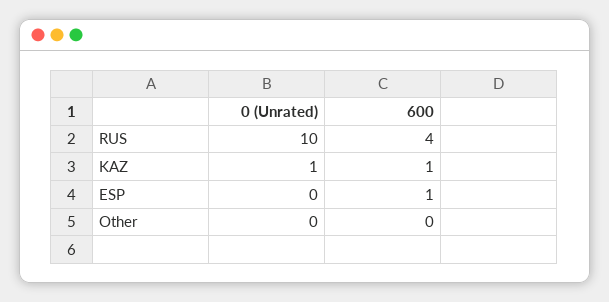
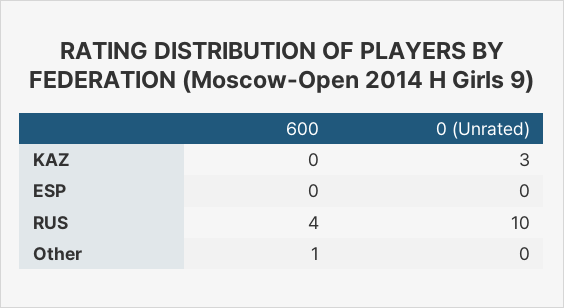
  {
    "0 (Unrated)": {
      "RUS": 10,
-     "KAZ": 1,
+     "KAZ": 3,
      "ESP": 0,
      "Other": 0
    },
    "600": {
      "RUS": 4,
-     "KAZ": 1,
+     "KAZ": 0,
-     "ESP": 1,
+     "ESP": 0,
-     "Other": 0
+     "Other": 1
    }
  }

